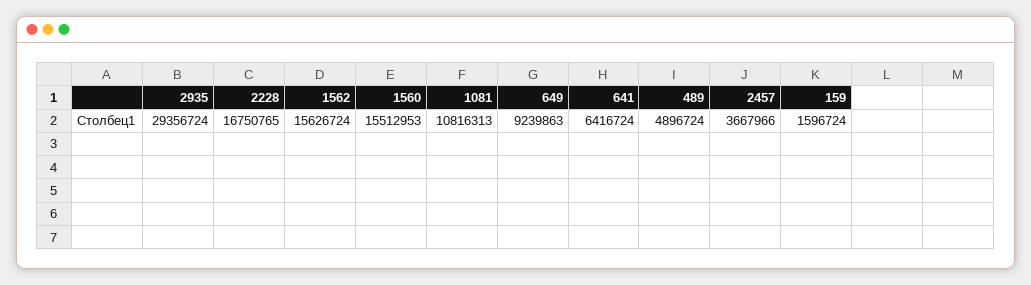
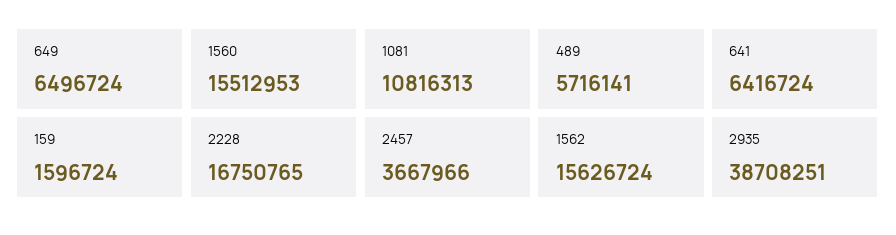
  {
-   "2935": 29356724,
+   "2935": 38708251,
    "2228": 16750765,
    "1562": 15626724,
    "1560": 15512953,
    "1081": 10816313,
-   "649": 9239863,
+   "649": 6496724,
    "641": 6416724,
-   "489": 4896724,
+   "489": 5716141,
    "2457": 3667966,
    "159": 1596724
  }

